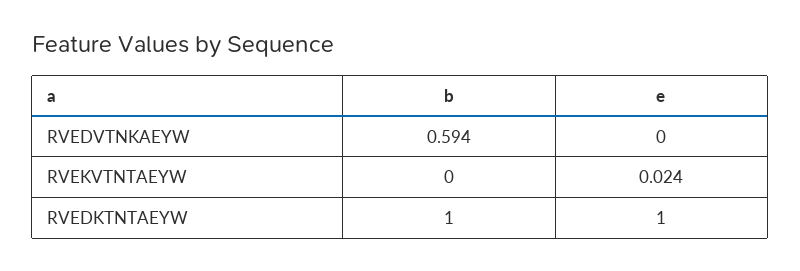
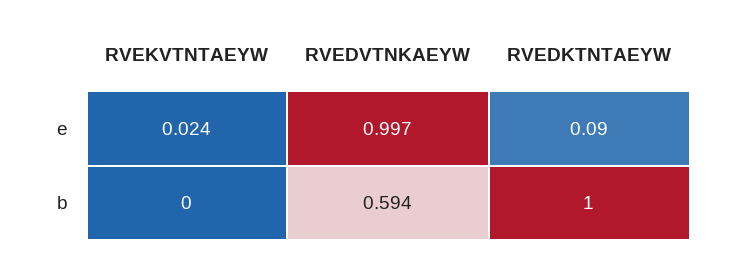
  {
    "b": {
      "RVEDVTNKAEYW": 0.594,
      "RVEKVTNTAEYW": 0,
      "RVEDKTNTAEYW": 1
    },
    "e": {
-     "RVEDVTNKAEYW": 0,
+     "RVEDVTNKAEYW": 0.997,
      "RVEKVTNTAEYW": 0.024,
-     "RVEDKTNTAEYW": 1
+     "RVEDKTNTAEYW": 0.09
    }
  }

